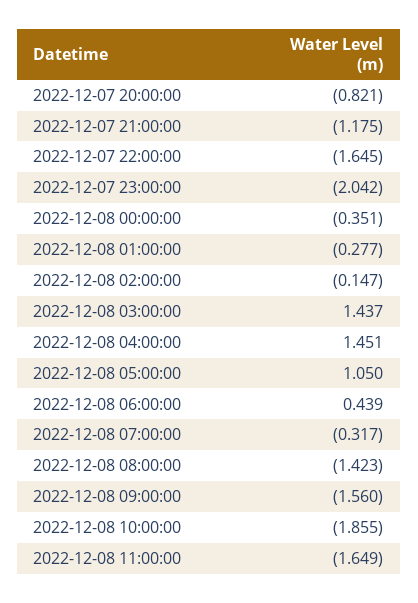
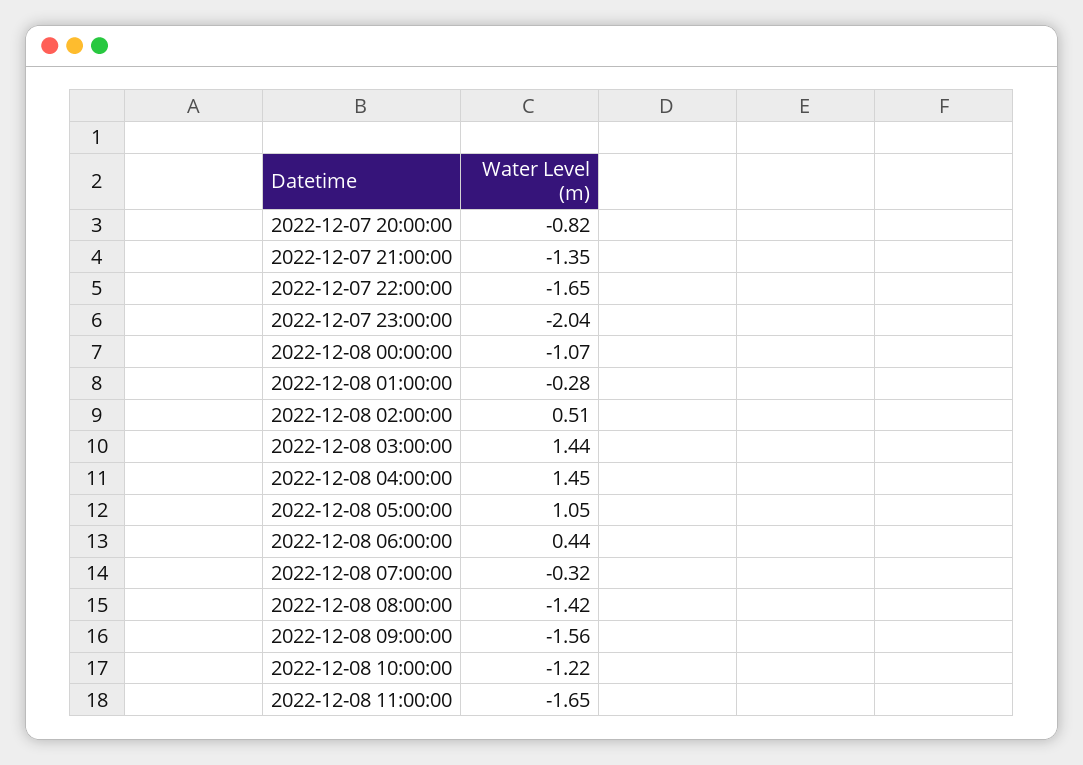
  {
    "2022-12-07 20:00:00": -0.821,
-   "2022-12-07 21:00:00": -1.175,
+   "2022-12-07 21:00:00": -1.35,
    "2022-12-07 22:00:00": -1.645,
    "2022-12-07 23:00:00": -2.042,
-   "2022-12-08 00:00:00": -0.351,
+   "2022-12-08 00:00:00": -1.07,
    "2022-12-08 01:00:00": -0.277,
-   "2022-12-08 02:00:00": -0.147,
+   "2022-12-08 02:00:00": 0.51,
    "2022-12-08 03:00:00": 1.437,
    "2022-12-08 04:00:00": 1.451,
    "2022-12-08 05:00:00": 1.05,
    "2022-12-08 06:00:00": 0.439,
    "2022-12-08 07:00:00": -0.317,
    "2022-12-08 08:00:00": -1.423,
    "2022-12-08 09:00:00": -1.56,
-   "2022-12-08 10:00:00": -1.855,
+   "2022-12-08 10:00:00": -1.22,
    "2022-12-08 11:00:00": -1.649
  }

